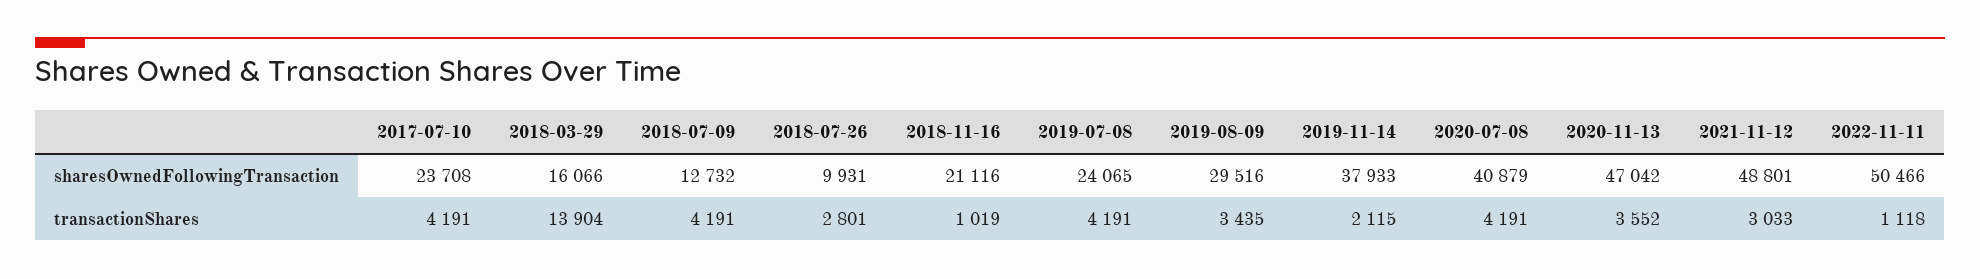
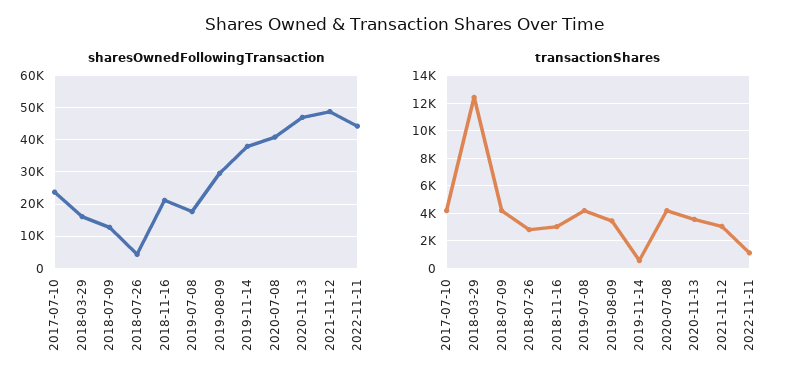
  {
    "sharesOwnedFollowingTransaction": {
      "2017-07-10": 23708,
      "2018-03-29": 16066,
      "2018-07-09": 12732,
-     "2018-07-26": 9931,
+     "2018-07-26": 4000,
      "2018-11-16": 21116,
-     "2019-07-08": 24065,
+     "2019-07-08": 18000,
      "2019-08-09": 29516,
      "2019-11-14": 37933,
      "2020-07-08": 40879,
      "2020-11-13": 47042,
      "2021-11-12": 48801,
-     "2022-11-11": 50466
+     "2022-11-11": 44000
    },
    "transactionShares": {
      "2017-07-10": 4191,
-     "2018-03-29": 13904,
+     "2018-03-29": 12500,
      "2018-07-09": 4191,
      "2018-07-26": 2801,
-     "2018-11-16": 1019,
+     "2018-11-16": 3000,
      "2019-07-08": 4191,
      "2019-08-09": 3435,
-     "2019-11-14": 2115,
+     "2019-11-14": 500,
      "2020-07-08": 4191,
      "2020-11-13": 3552,
      "2021-11-12": 3033,
      "2022-11-11": 1118
    }
  }

